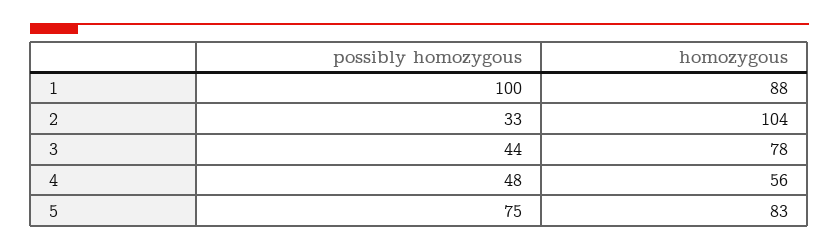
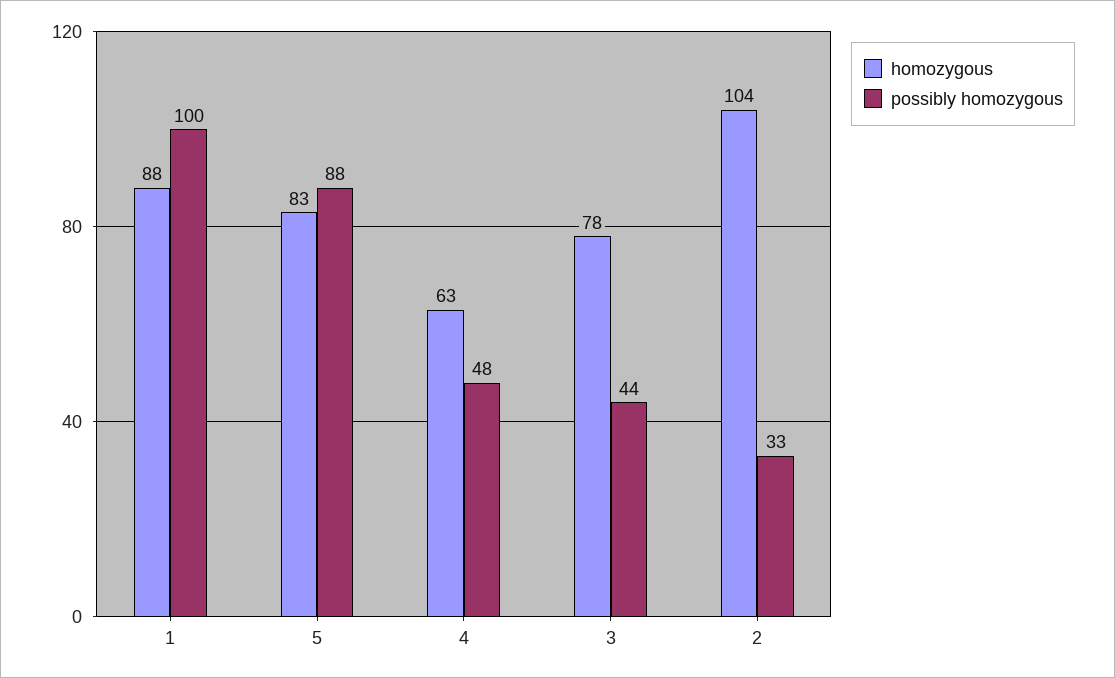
  {
    "possibly homozygous": {
      "1": 100,
      "2": 33,
      "3": 44,
      "4": 48,
-     "5": 75
+     "5": 88
    },
    "homozygous": {
      "1": 88,
      "2": 104,
      "3": 78,
-     "4": 56,
+     "4": 63,
      "5": 83
    }
  }

